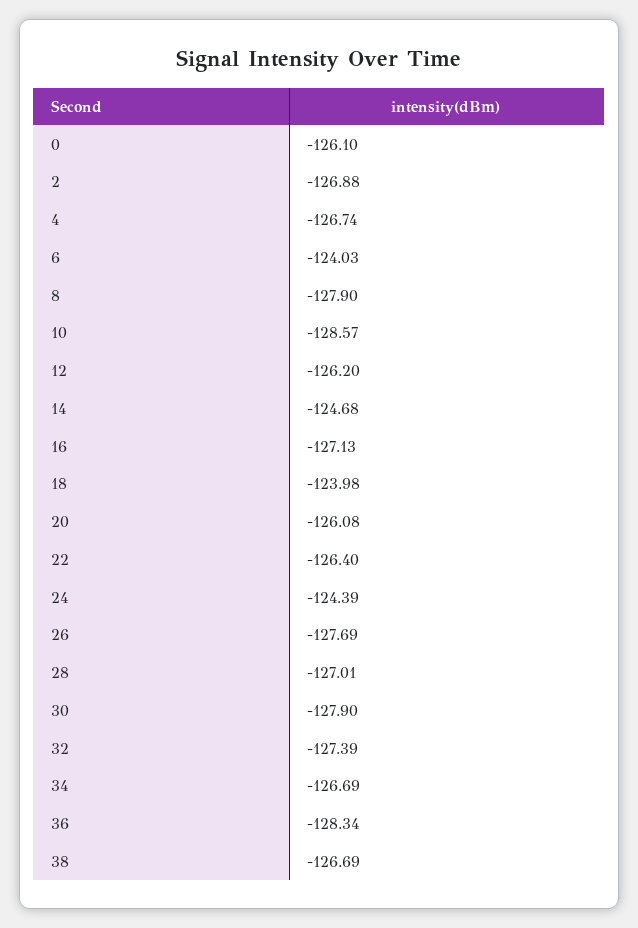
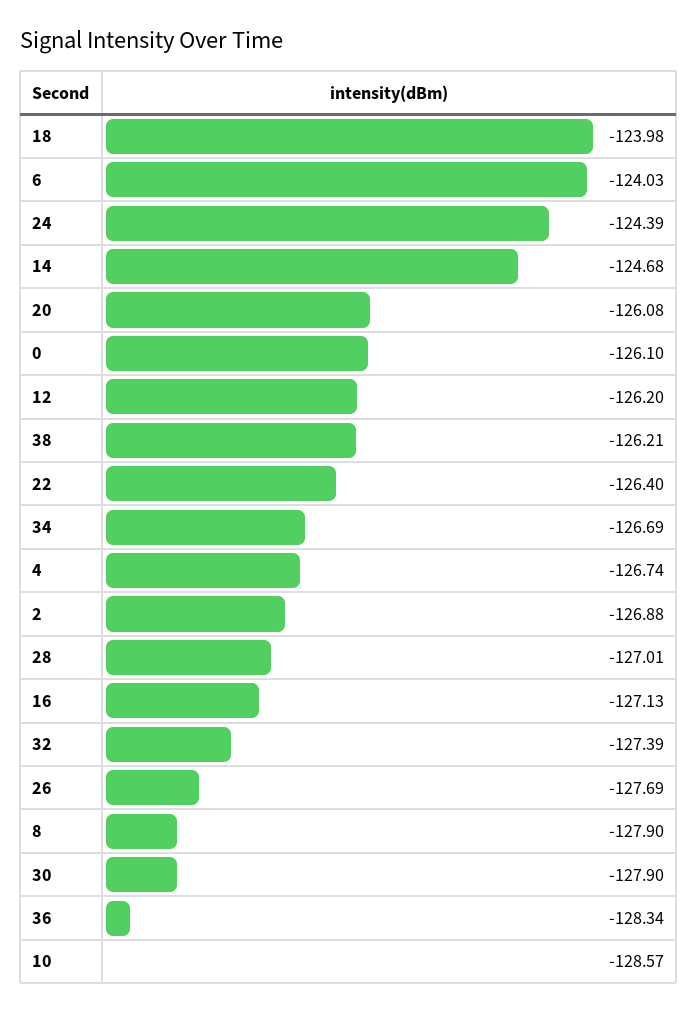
  {
    "0": -126.1,
    "2": -126.88,
    "4": -126.74,
    "6": -124.03,
    "8": -127.9,
    "10": -128.57,
    "12": -126.2,
    "14": -124.68,
    "16": -127.13,
    "18": -123.98,
    "20": -126.08,
    "22": -126.4,
    "24": -124.39,
    "26": -127.69,
    "28": -127.01,
    "30": -127.9,
    "32": -127.39,
    "34": -126.69,
    "36": -128.34,
-   "38": -126.69
+   "38": -126.21
  }

